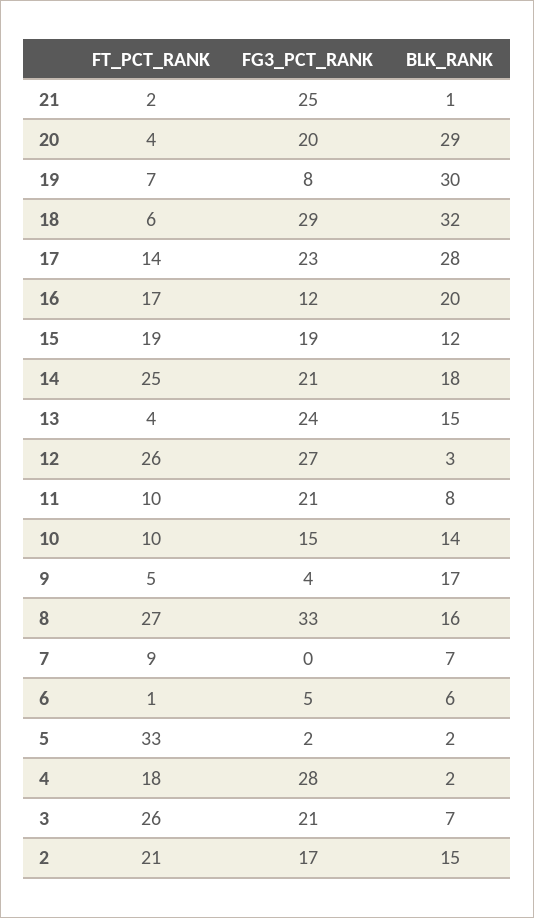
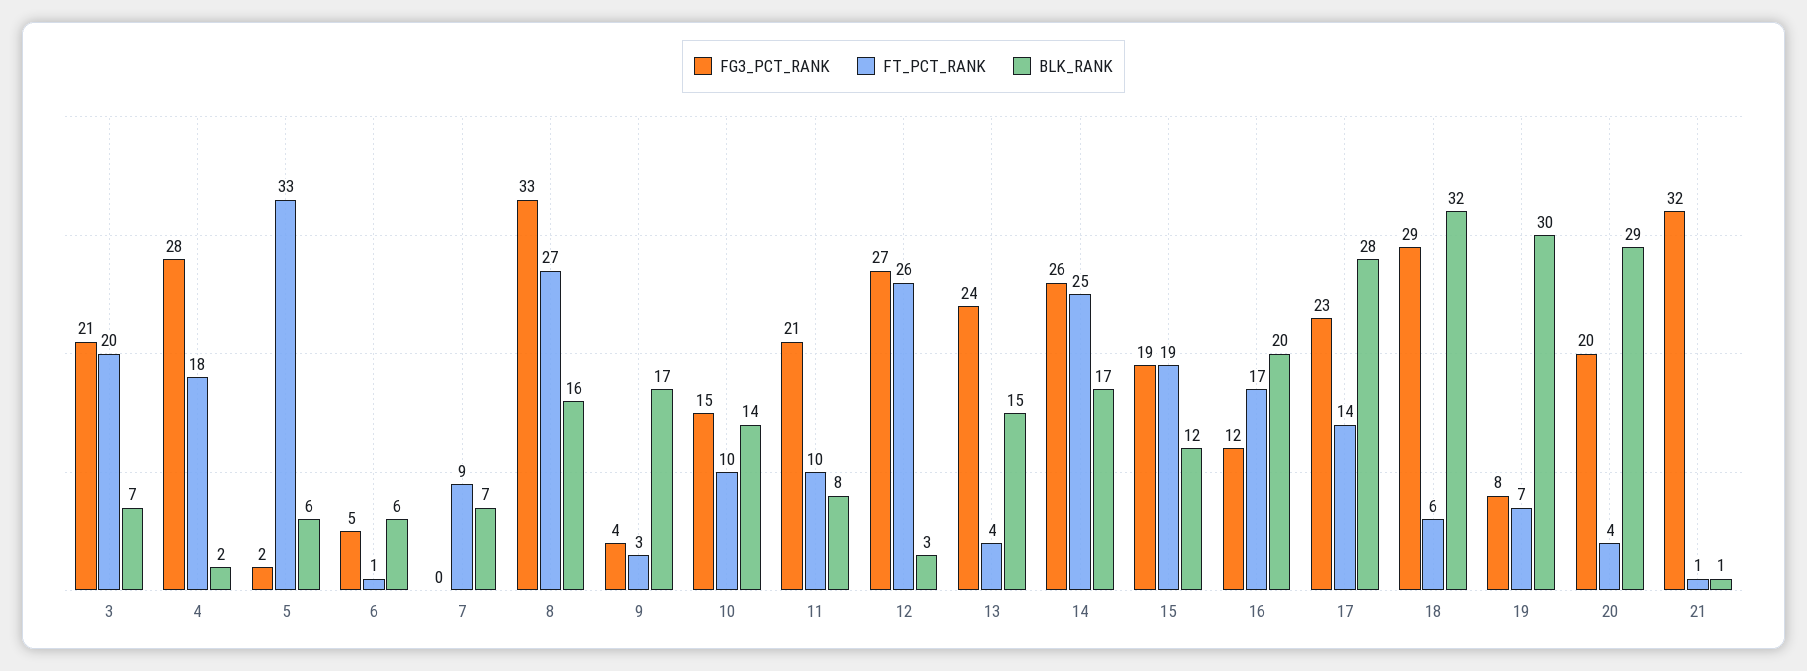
  {
    "FT_PCT_RANK": {
-     "21": 2,
+     "21": 1,
      "20": 4,
      "19": 7,
      "18": 6,
      "17": 14,
      "16": 17,
      "15": 19,
      "14": 25,
      "13": 4,
      "12": 26,
      "11": 10,
      "10": 10,
-     "9": 5,
+     "9": 3,
      "8": 27,
      "7": 9,
      "6": 1,
      "5": 33,
      "4": 18,
-     "3": 26,
+     "3": 20
-     "2": 21
    },
    "FG3_PCT_RANK": {
-     "21": 25,
+     "21": 32,
      "20": 20,
      "19": 8,
      "18": 29,
      "17": 23,
      "16": 12,
      "15": 19,
-     "14": 21,
+     "14": 26,
      "13": 24,
      "12": 27,
      "11": 21,
      "10": 15,
      "9": 4,
      "8": 33,
      "7": 0,
      "6": 5,
      "5": 2,
      "4": 28,
-     "3": 21,
+     "3": 21
-     "2": 17
    },
    "BLK_RANK": {
      "21": 1,
      "20": 29,
      "19": 30,
      "18": 32,
      "17": 28,
      "16": 20,
      "15": 12,
-     "14": 18,
+     "14": 17,
      "13": 15,
      "12": 3,
      "11": 8,
      "10": 14,
      "9": 17,
      "8": 16,
      "7": 7,
      "6": 6,
-     "5": 2,
+     "5": 6,
      "4": 2,
-     "3": 7,
+     "3": 7
-     "2": 15
    }
  }

